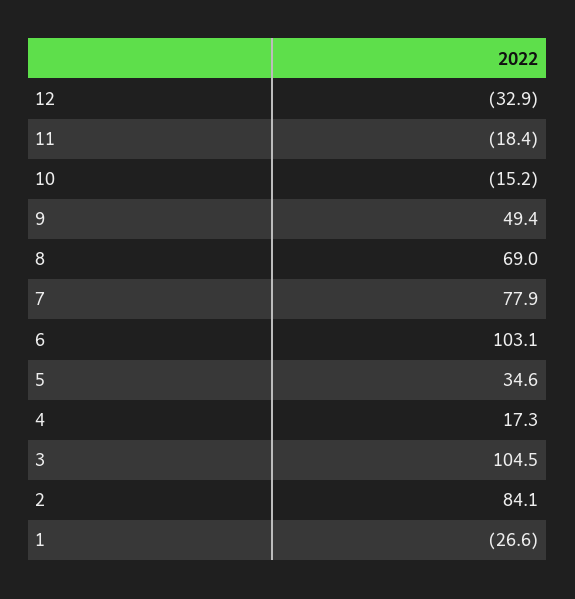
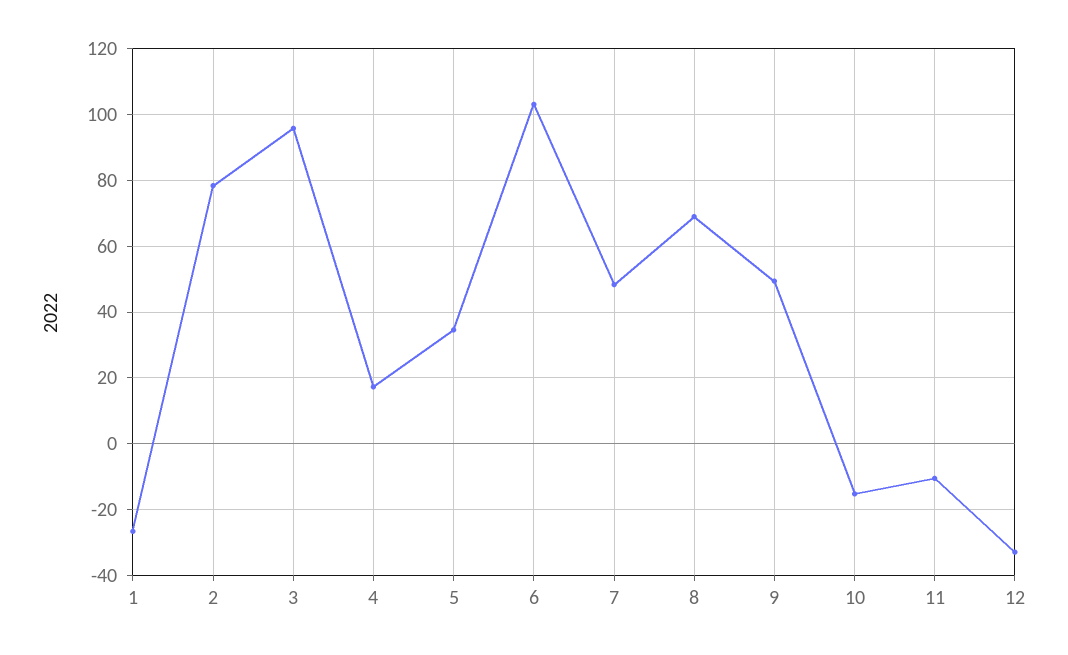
  {
    "12": -32.9,
-   "11": -18.4,
+   "11": -10,
    "10": -15.2,
    "9": 49.4,
    "8": 69,
-   "7": 77.9,
+   "7": 48,
    "6": 103.1,
    "5": 34.6,
    "4": 17.3,
-   "3": 104.5,
+   "3": 96,
-   "2": 84.1,
+   "2": 78,
    "1": -26.6
  }

